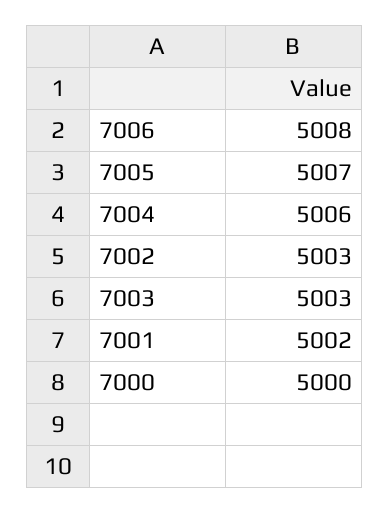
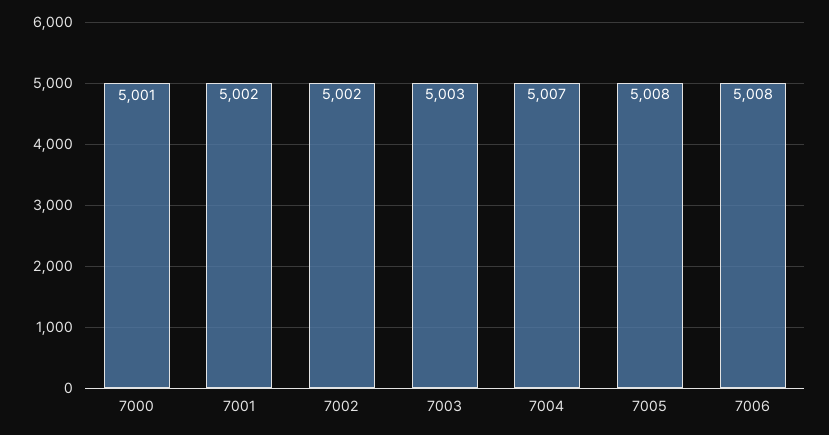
  {
    "7006": 5008,
-   "7005": 5007,
+   "7005": 5008,
-   "7004": 5006,
+   "7004": 5007,
-   "7002": 5003,
+   "7002": 5002,
    "7003": 5003,
    "7001": 5002,
-   "7000": 5000
+   "7000": 5001
  }

